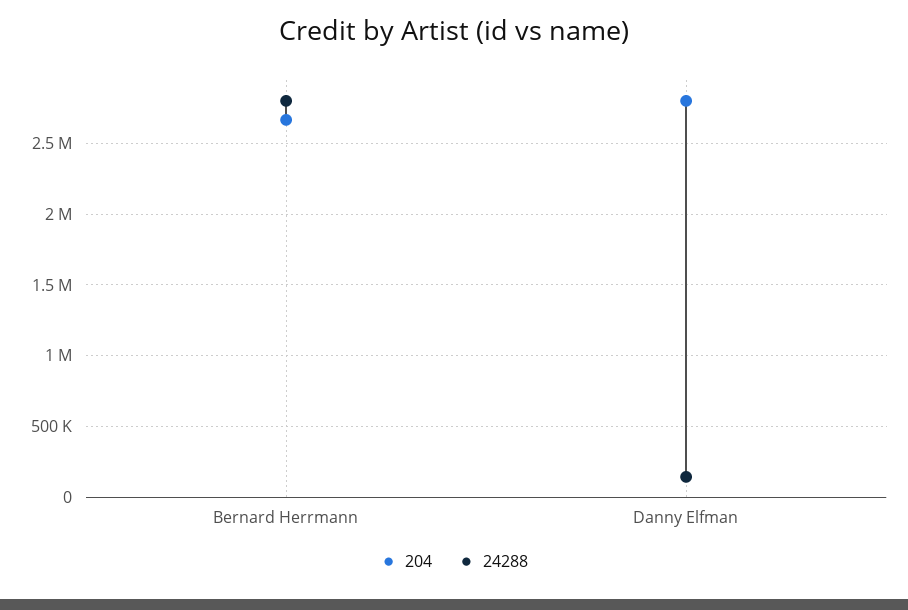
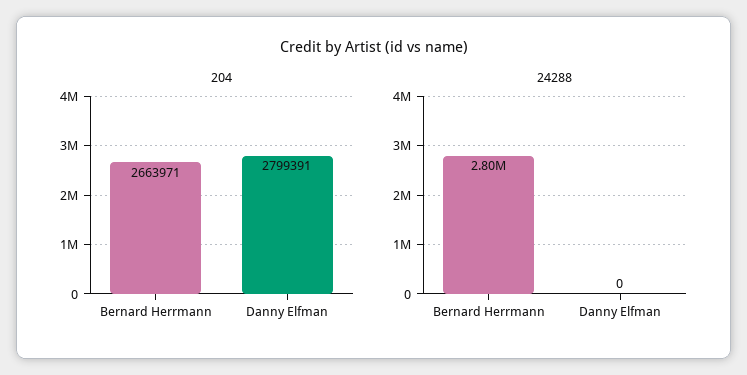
  {
    "204": {
      "Bernard Herrmann": 2663971,
      "Danny Elfman": 2799391
    },
    "24288": {
      "Bernard Herrmann": 2800000,
-     "Danny Elfman": 150000
+     "Danny Elfman": 0
    }
  }

